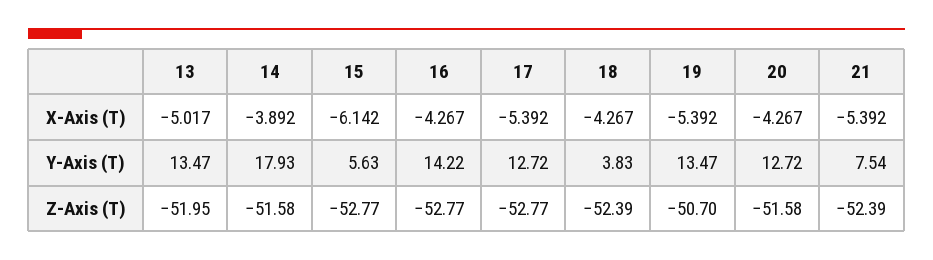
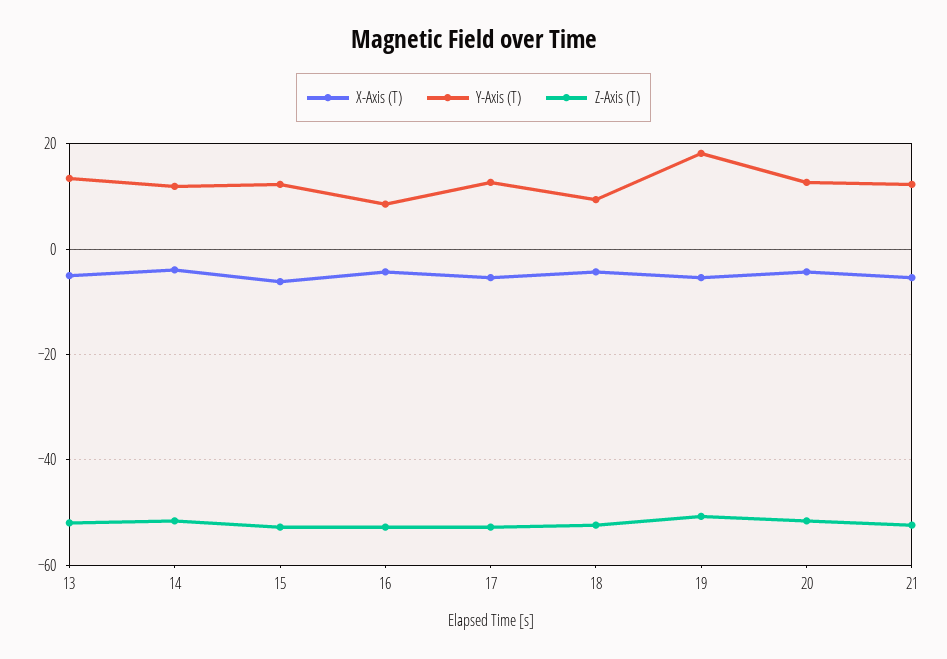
  {
    "X-Axis (T)": {
      "13": -5.017,
      "14": -3.892,
      "15": -6.142,
      "16": -4.267,
      "17": -5.392,
      "18": -4.267,
      "19": -5.392,
      "20": -4.267,
      "21": -5.392
    },
    "Y-Axis (T)": {
      "13": 13.47,
-     "14": 17.93,
+     "14": 12,
-     "15": 5.63,
+     "15": 12,
-     "16": 14.22,
+     "16": 8,
      "17": 12.72,
-     "18": 3.83,
+     "18": 10,
-     "19": 13.47,
+     "19": 18,
      "20": 12.72,
-     "21": 7.54
+     "21": 12
    },
    "Z-Axis (T)": {
      "13": -51.95,
      "14": -51.58,
      "15": -52.77,
      "16": -52.77,
      "17": -52.77,
      "18": -52.39,
      "19": -50.7,
      "20": -51.58,
      "21": -52.39
    }
  }

